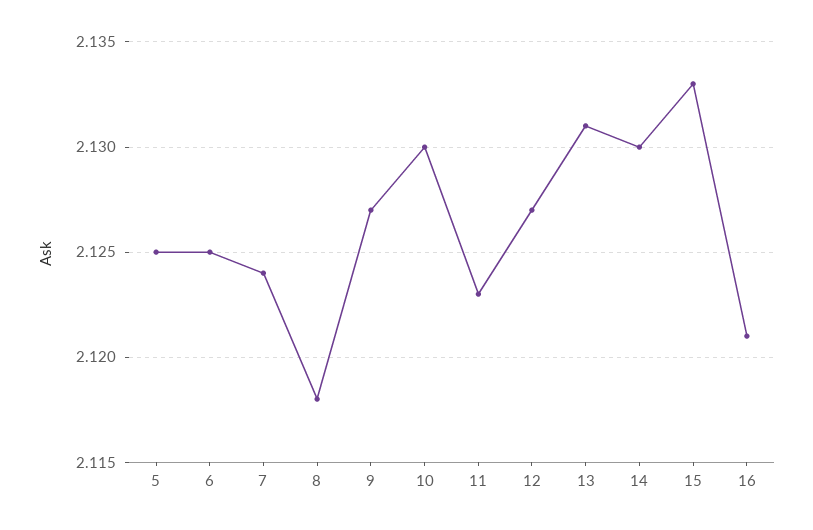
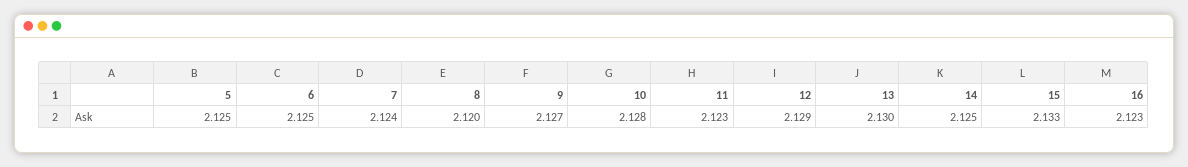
  {
    "5": 2.125,
    "6": 2.125,
    "7": 2.124,
-   "8": 2.118,
+   "8": 2.12,
    "9": 2.127,
-   "10": 2.13,
+   "10": 2.128,
    "11": 2.123,
-   "12": 2.127,
+   "12": 2.129,
-   "13": 2.131,
+   "13": 2.13,
-   "14": 2.13,
+   "14": 2.125,
    "15": 2.133,
-   "16": 2.121
+   "16": 2.123
  }

